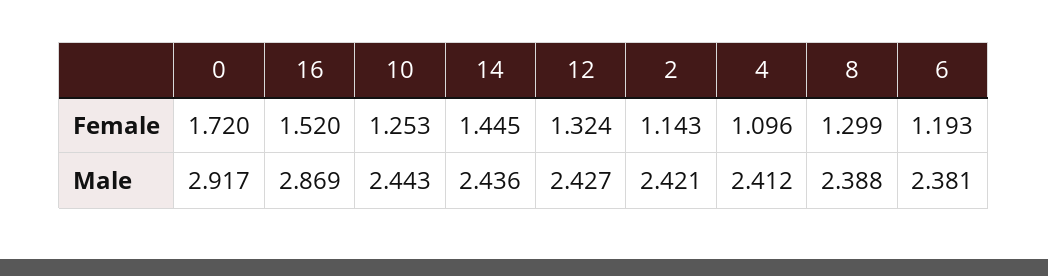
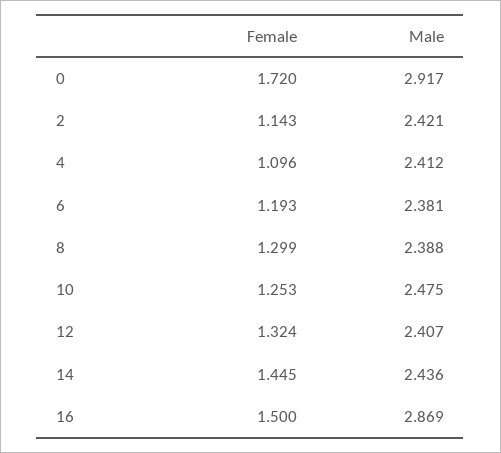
  {
    "0": {
      "Female": 1.72,
      "Male": 2.917
    },
    "16": {
-     "Female": 1.52,
+     "Female": 1.5,
      "Male": 2.869
    },
    "10": {
      "Female": 1.253,
-     "Male": 2.443
+     "Male": 2.475
    },
    "14": {
      "Female": 1.445,
      "Male": 2.436
    },
    "12": {
      "Female": 1.324,
-     "Male": 2.427
+     "Male": 2.407
    },
    "2": {
      "Female": 1.143,
      "Male": 2.421
    },
    "4": {
      "Female": 1.096,
      "Male": 2.412
    },
    "8": {
      "Female": 1.299,
      "Male": 2.388
    },
    "6": {
      "Female": 1.193,
      "Male": 2.381
    }
  }

